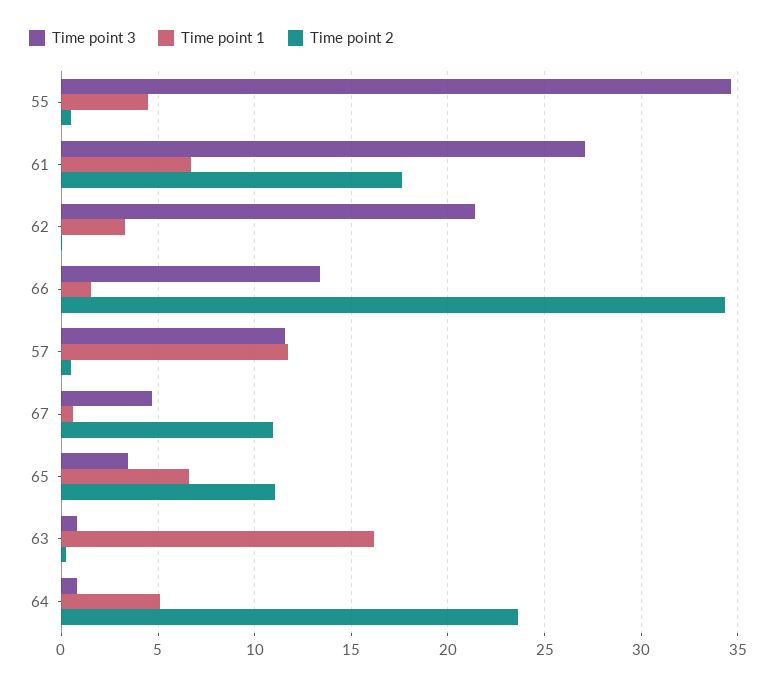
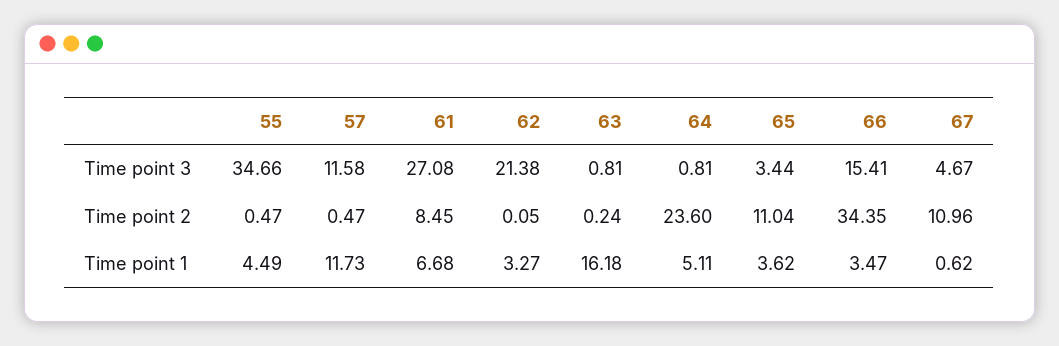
  {
    "Time point 3": {
      "55": 34.66,
      "61": 27.08,
      "62": 21.38,
-     "66": 13.5,
+     "66": 15.41,
      "57": 11.58,
      "67": 4.67,
      "65": 3.44,
      "63": 0.81,
      "64": 0.81
    },
    "Time point 1": {
      "55": 4.49,
      "61": 6.68,
      "62": 3.27,
-     "66": 1.5,
+     "66": 3.47,
      "57": 11.73,
      "67": 0.62,
-     "65": 6.5,
+     "65": 3.62,
      "63": 16.18,
      "64": 5.11
    },
    "Time point 2": {
      "55": 0.47,
-     "61": 17.5,
+     "61": 8.45,
      "62": 0.05,
      "66": 34.35,
      "57": 0.47,
      "67": 10.96,
      "65": 11.04,
      "63": 0.24,
      "64": 23.6
    }
  }

